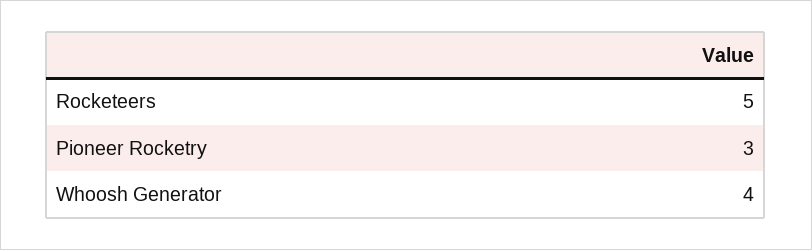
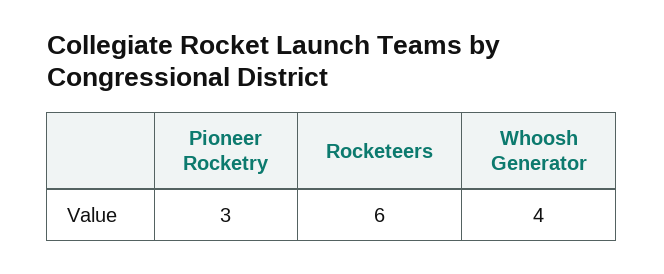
  {
-   "Rocketeers": 5,
+   "Rocketeers": 6,
    "Pioneer Rocketry": 3,
    "Whoosh Generator": 4
  }

